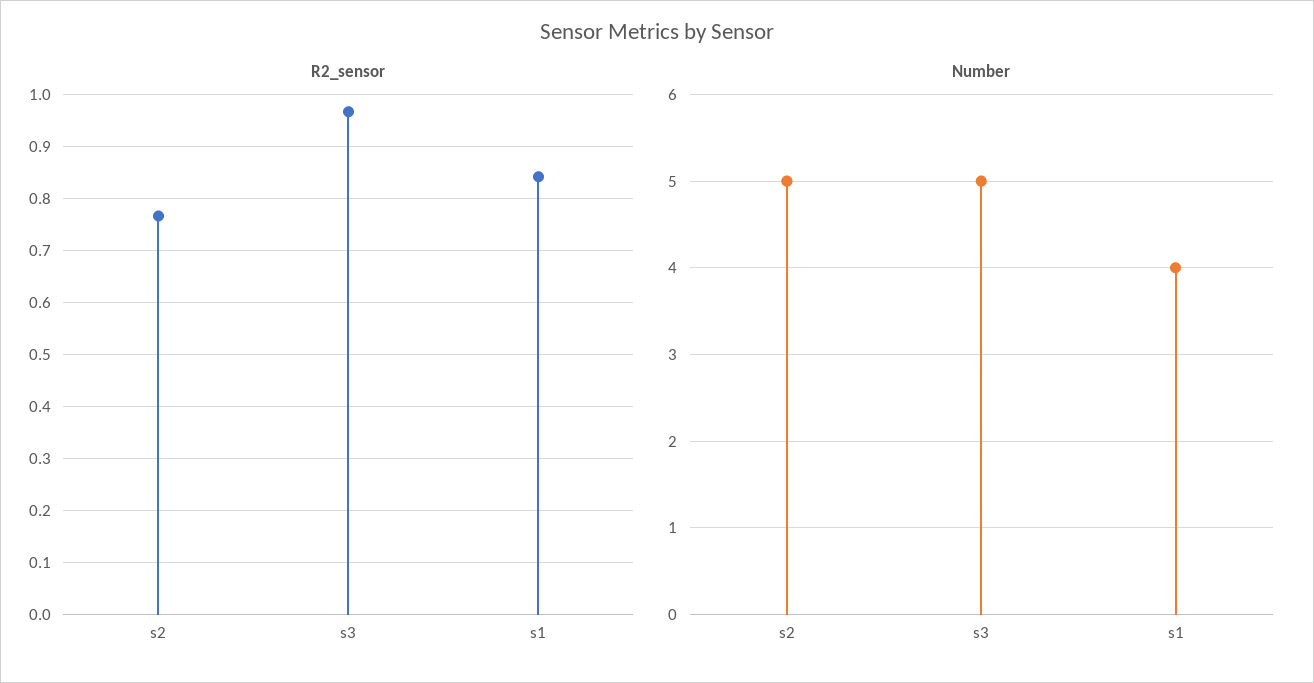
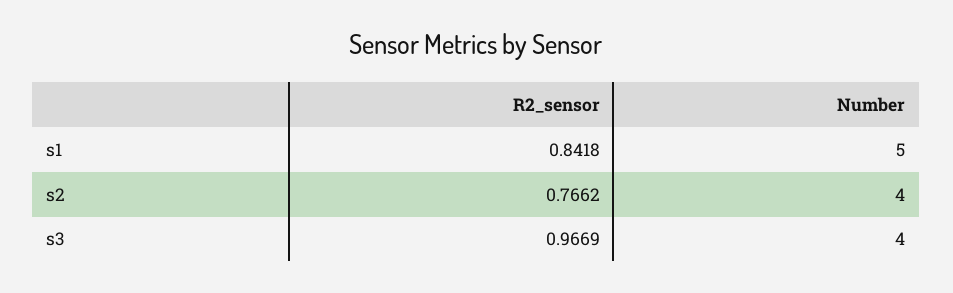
  {
    "R2_sensor": {
      "s2": 0.7662,
      "s3": 0.9669,
      "s1": 0.8418
    },
    "Number": {
-     "s2": 5,
+     "s2": 4,
-     "s3": 5,
+     "s3": 4,
-     "s1": 4
+     "s1": 5
    }
  }

